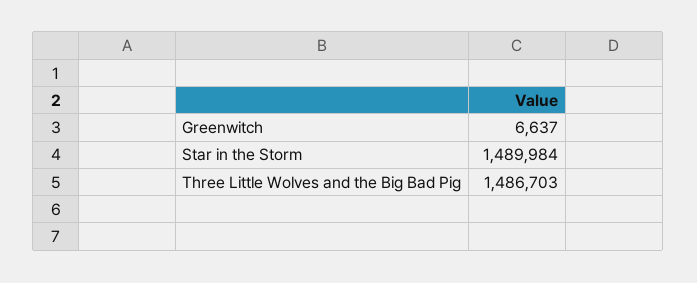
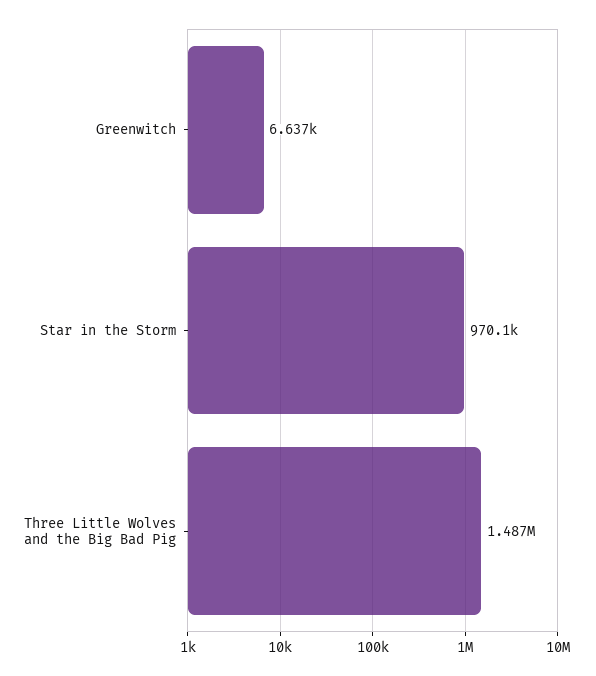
  {
    "Greenwitch": 6637,
-   "Star in the Storm": 1489984,
+   "Star in the Storm": 970100,
    "Three Little Wolves and the Big Bad Pig": 1486703
  }

